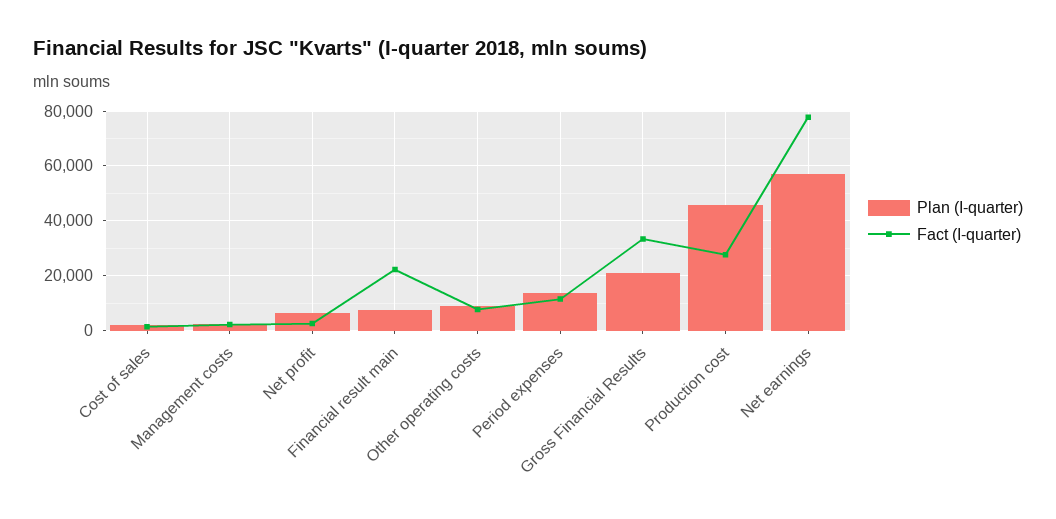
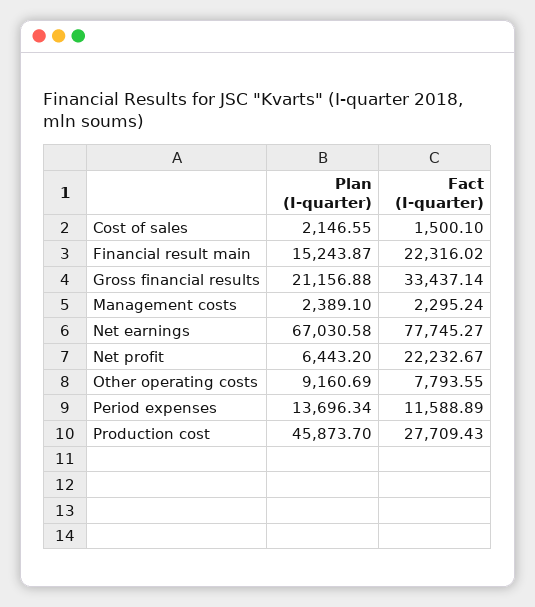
  {
    "Plan (I-quarter)": {
      "Cost of sales": 2146.55,
      "Management costs": 2389.1,
      "Net profit": 6443.2,
-     "Financial result main": 7500,
+     "Financial result main": 15243.87,
      "Other operating costs": 9160.69,
      "Period expenses": 13696.34,
      "Gross Financial Results": 21156.88,
      "Production cost": 45873.7,
-     "Net earnings": 57500
+     "Net earnings": 67030.58
    },
    "Fact (I-quarter)": {
      "Cost of sales": 1500.1,
      "Management costs": 2295.24,
-     "Net profit": 2500,
+     "Net profit": 22232.67,
      "Financial result main": 22316.02,
      "Other operating costs": 7793.55,
      "Period expenses": 11588.89,
      "Gross Financial Results": 33437.14,
      "Production cost": 27709.43,
      "Net earnings": 77745.27
    }
  }

